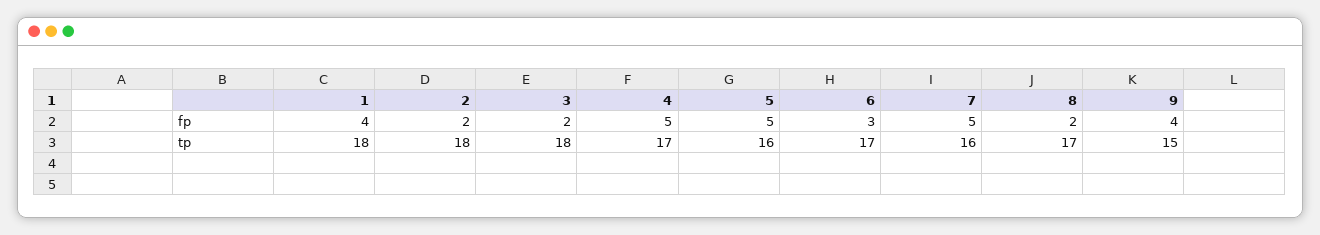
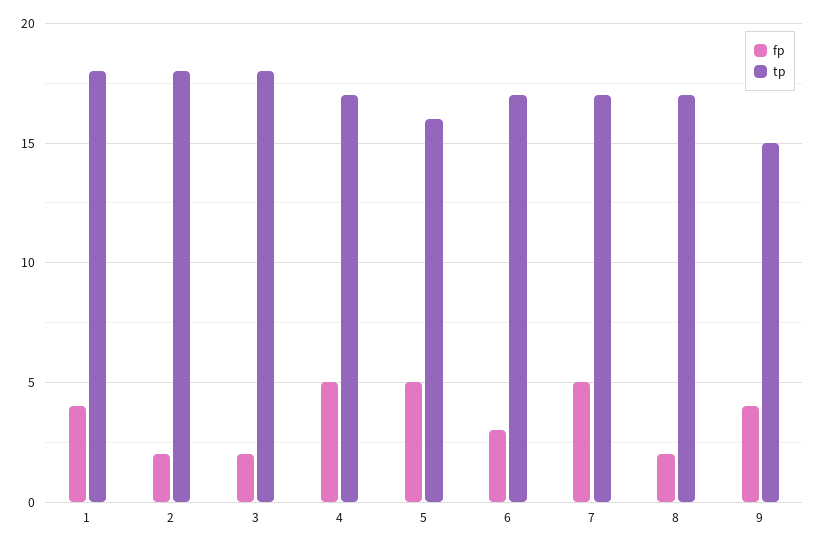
  {
    "fp": {
      "1": 4,
      "2": 2,
      "3": 2,
      "4": 5,
      "5": 5,
      "6": 3,
      "7": 5,
      "8": 2,
      "9": 4
    },
    "tp": {
      "1": 18,
      "2": 18,
      "3": 18,
      "4": 17,
      "5": 16,
      "6": 17,
-     "7": 16,
+     "7": 17,
      "8": 17,
      "9": 15
    }
  }

